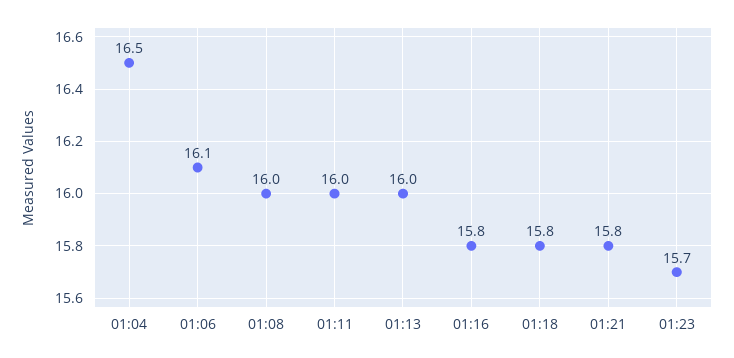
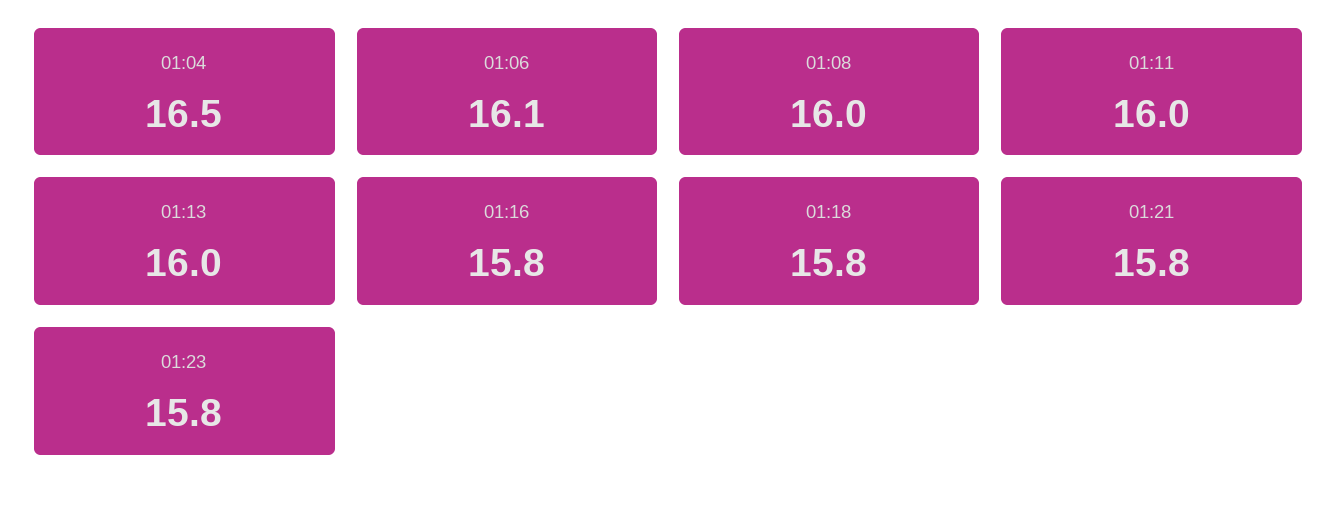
  {
    "01:04": 16.5,
    "01:06": 16.1,
    "01:08": 16,
    "01:11": 16,
    "01:13": 16,
    "01:16": 15.8,
    "01:18": 15.8,
    "01:21": 15.8,
-   "01:23": 15.7
+   "01:23": 15.8
  }

